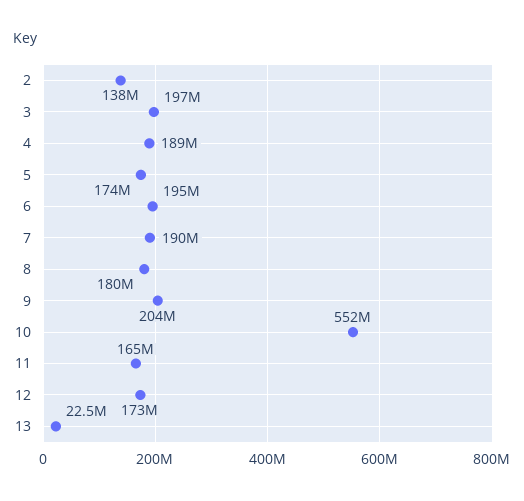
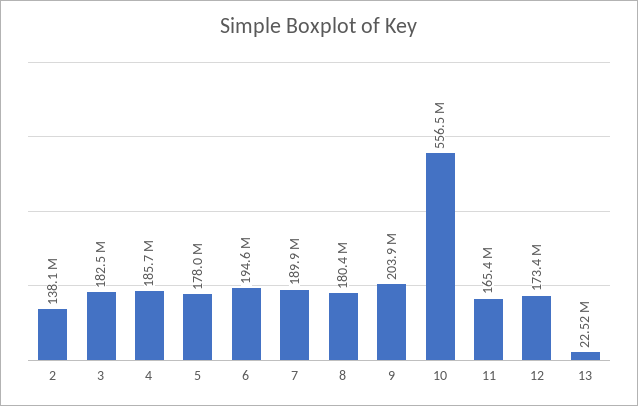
  {
    "2": 138100000,
-   "3": 197000000,
+   "3": 182500000,
-   "4": 189000000,
+   "4": 185700000,
-   "5": 174000000,
+   "5": 178000000,
    "6": 194600000,
    "7": 189900000,
    "8": 180400000,
    "9": 203900000,
-   "10": 552000000,
+   "10": 556500000,
    "11": 165400000,
    "12": 173400000,
    "13": 22520000
  }

